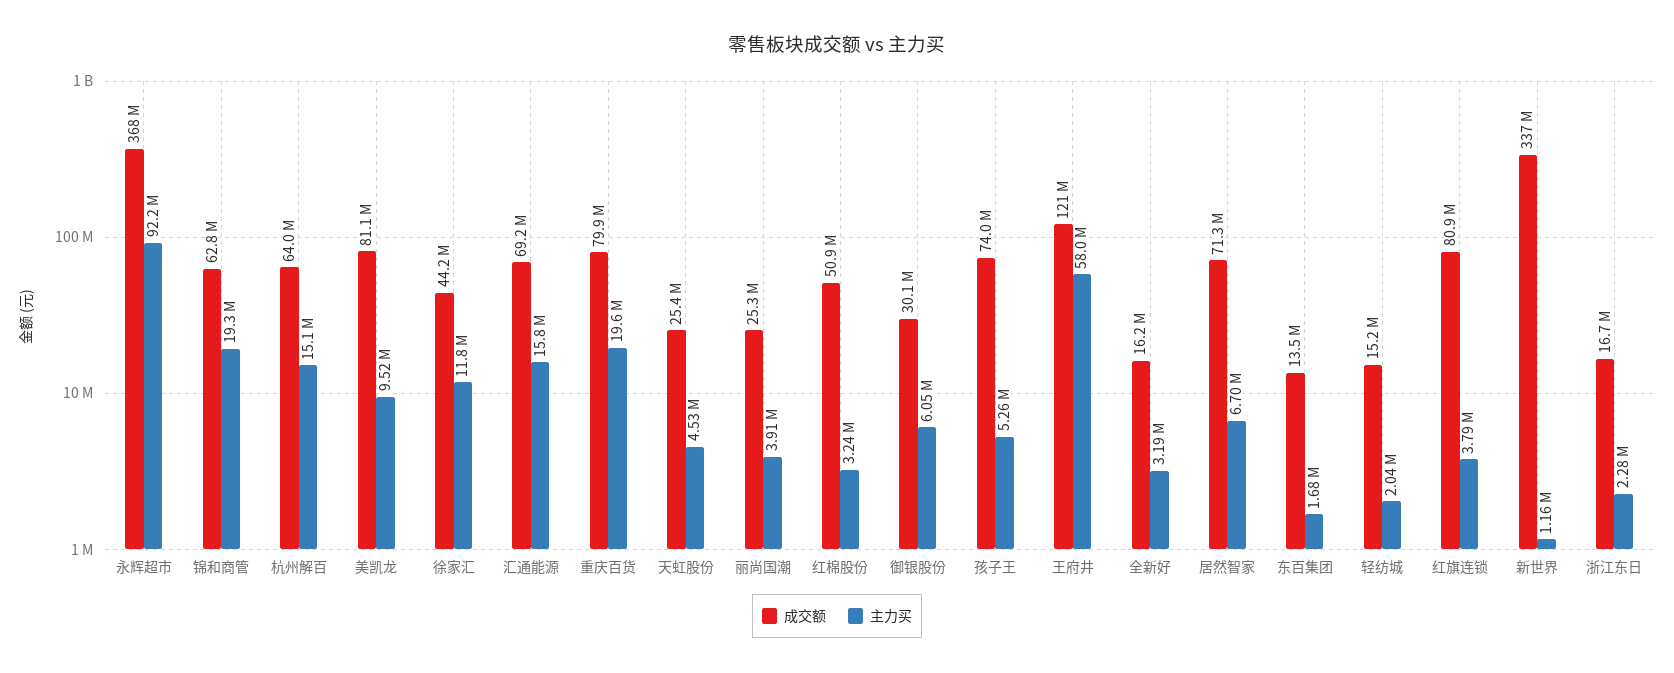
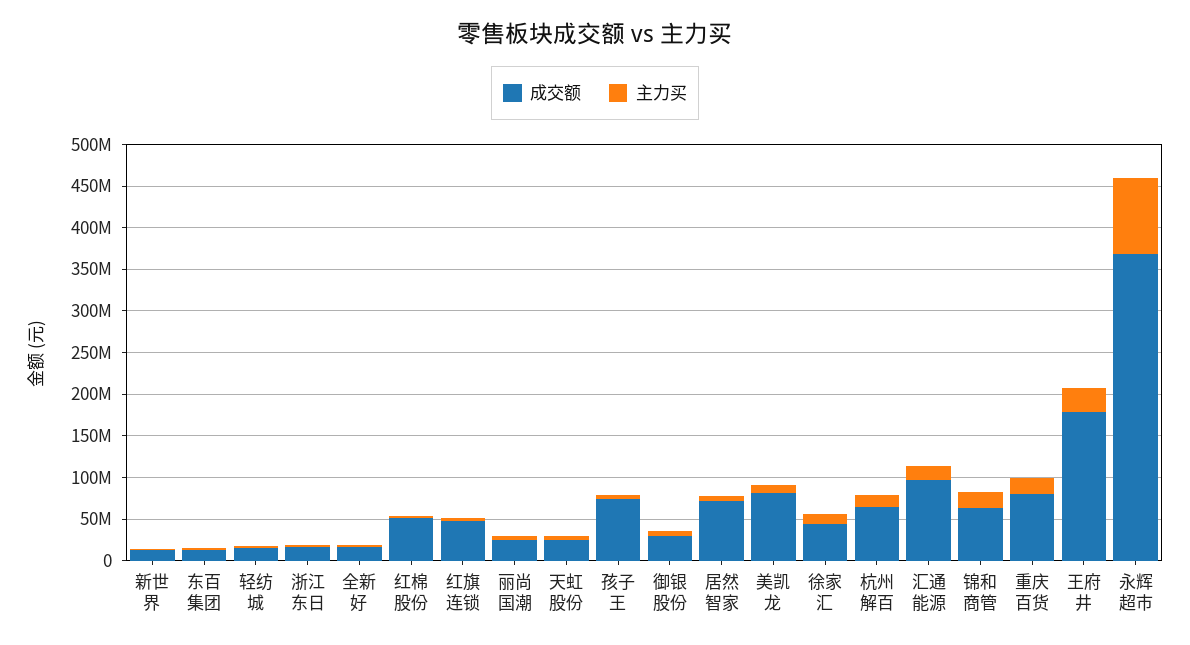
  {
    "成交额": {
      "永辉超市": 368000000,
      "锦和商管": 62800000,
      "杭州解百": 64000000,
      "美凯龙": 81100000,
      "徐家汇": 44200000,
-     "汇通能源": 69200000,
+     "汇通能源": 100000000,
      "重庆百货": 79900000,
      "天虹股份": 25400000,
      "丽尚国潮": 25300000,
      "红棉股份": 50900000,
      "御银股份": 30100000,
      "孩子王": 74000000,
-     "王府井": 121000000,
+     "王府井": 180000000,
      "全新好": 16200000,
      "居然智家": 71300000,
      "东百集团": 13500000,
      "轻纺城": 15200000,
-     "红旗连锁": 80900000,
+     "红旗连锁": 50000000,
-     "新世界": 337000000,
+     "新世界": 10000000,
      "浙江东日": 16700000
    },
    "主力买": {
      "永辉超市": 92200000,
      "锦和商管": 19300000,
      "杭州解百": 15100000,
      "美凯龙": 9520000,
      "徐家汇": 11800000,
      "汇通能源": 15800000,
      "重庆百货": 19600000,
      "天虹股份": 4530000,
      "丽尚国潮": 3910000,
      "红棉股份": 3240000,
      "御银股份": 6050000,
      "孩子王": 5260000,
-     "王府井": 58000000,
+     "王府井": 30000000,
      "全新好": 3190000,
      "居然智家": 6700000,
      "东百集团": 1680000,
      "轻纺城": 2040000,
      "红旗连锁": 3790000,
      "新世界": 1160000,
      "浙江东日": 2280000
    }
  }

